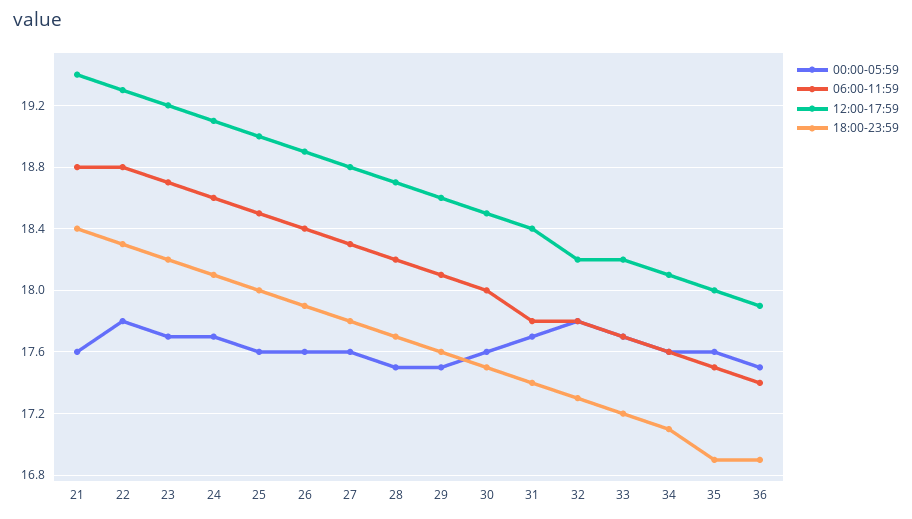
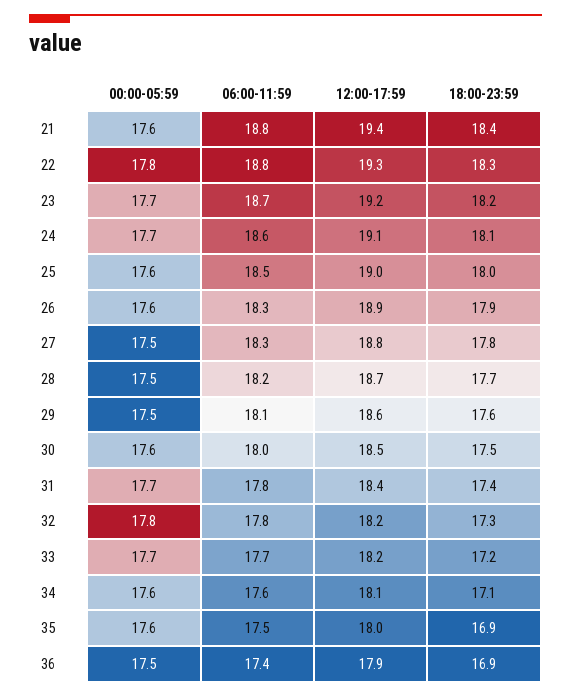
  {
    "00:00-05:59": {
      "21": 17.6,
      "22": 17.8,
      "23": 17.7,
      "24": 17.7,
      "25": 17.6,
      "26": 17.6,
-     "27": 17.6,
+     "27": 17.5,
      "28": 17.5,
      "29": 17.5,
      "30": 17.6,
      "31": 17.7,
      "32": 17.8,
      "33": 17.7,
      "34": 17.6,
      "35": 17.6,
      "36": 17.5
    },
    "06:00-11:59": {
      "21": 18.8,
      "22": 18.8,
      "23": 18.7,
      "24": 18.6,
      "25": 18.5,
-     "26": 18.4,
+     "26": 18.3,
      "27": 18.3,
      "28": 18.2,
      "29": 18.1,
      "30": 18,
      "31": 17.8,
      "32": 17.8,
      "33": 17.7,
      "34": 17.6,
      "35": 17.5,
      "36": 17.4
    },
    "12:00-17:59": {
      "21": 19.4,
      "22": 19.3,
      "23": 19.2,
      "24": 19.1,
      "25": 19,
      "26": 18.9,
      "27": 18.8,
      "28": 18.7,
      "29": 18.6,
      "30": 18.5,
      "31": 18.4,
      "32": 18.2,
      "33": 18.2,
      "34": 18.1,
      "35": 18,
      "36": 17.9
    },
    "18:00-23:59": {
      "21": 18.4,
      "22": 18.3,
      "23": 18.2,
      "24": 18.1,
      "25": 18,
      "26": 17.9,
      "27": 17.8,
      "28": 17.7,
      "29": 17.6,
      "30": 17.5,
      "31": 17.4,
      "32": 17.3,
      "33": 17.2,
      "34": 17.1,
      "35": 16.9,
      "36": 16.9
    }
  }

